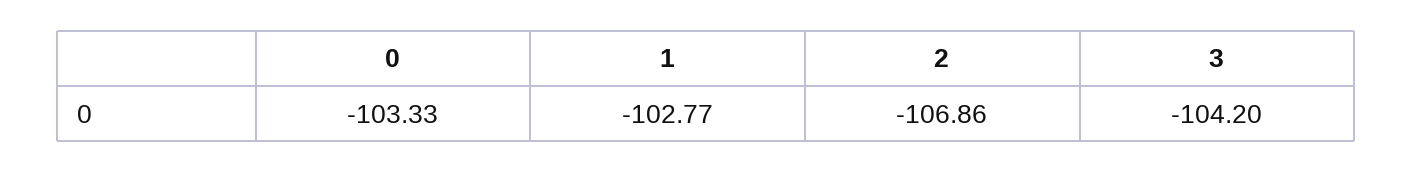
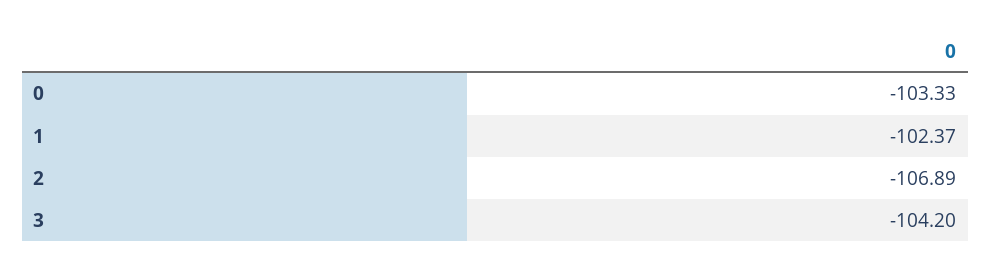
  {
    "0": -103.33,
-   "1": -102.77,
+   "1": -102.37,
-   "2": -106.86,
+   "2": -106.89,
    "3": -104.2
  }

